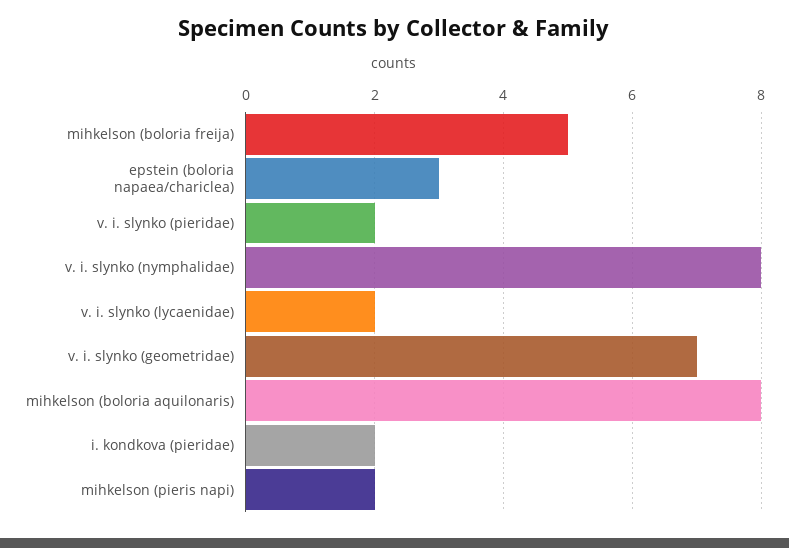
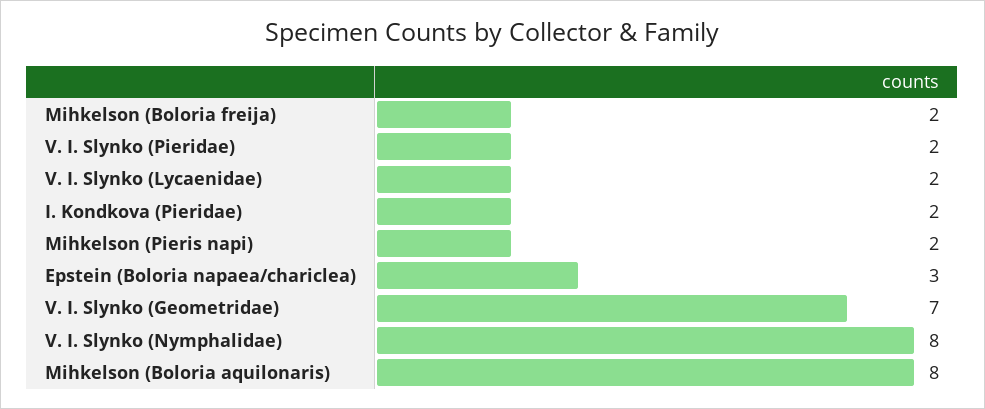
  {
-   "mihkelson (boloria freija)": 5,
+   "mihkelson (boloria freija)": 2,
    "epstein (boloria napaea/chariclea)": 3,
    "v. i. slynko (pieridae)": 2,
    "v. i. slynko (nymphalidae)": 8,
    "v. i. slynko (lycaenidae)": 2,
    "v. i. slynko (geometridae)": 7,
    "mihkelson (boloria aquilonaris)": 8,
    "i. kondkova (pieridae)": 2,
    "mihkelson (pieris napi)": 2
  }

